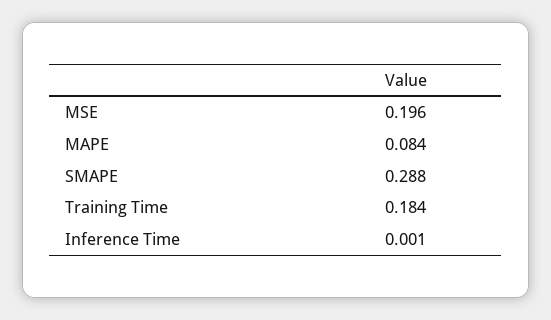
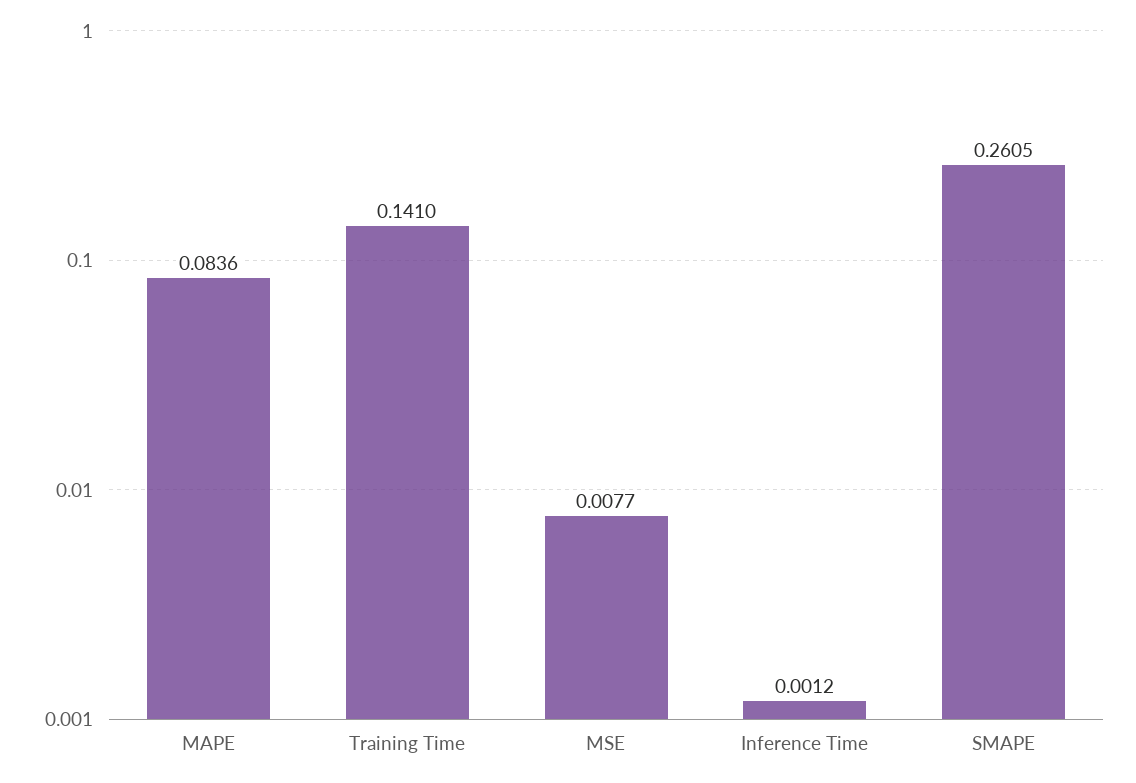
  {
-   "MSE": 0.196,
+   "MSE": 0.0077,
    "MAPE": 0.0836,
-   "SMAPE": 0.288,
+   "SMAPE": 0.2605,
-   "Training Time": 0.184,
+   "Training Time": 0.141,
    "Inference Time": 0.0012
  }

